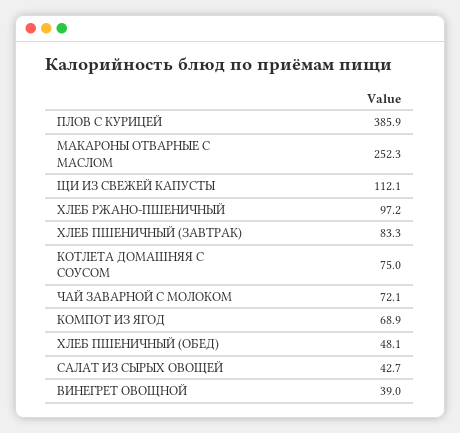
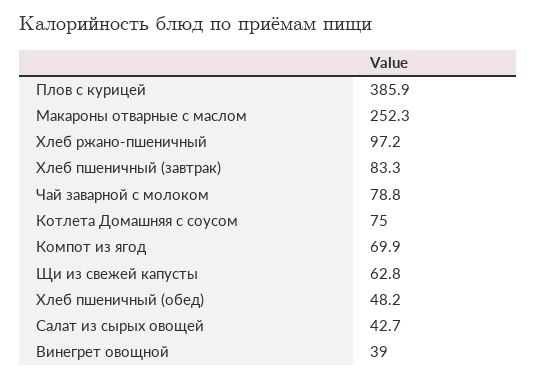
  {
    "ПЛОВ С КУРИЦЕЙ": 385.9,
    "МАКАРОНЫ ОТВАРНЫЕ С МАСЛОМ": 252.3,
-   "ЩИ ИЗ СВЕЖЕЙ КАПУСТЫ": 112.1,
+   "ЩИ ИЗ СВЕЖЕЙ КАПУСТЫ": 62.8,
    "ХЛЕБ РЖАНО-ПШЕНИЧНЫЙ": 97.2,
    "ХЛЕБ ПШЕНИЧНЫЙ (ЗАВТРАК)": 83.3,
    "КОТЛЕТА ДОМАШНЯЯ С СОУСОМ": 75,
-   "ЧАЙ ЗАВАРНОЙ С МОЛОКОМ": 72.1,
+   "ЧАЙ ЗАВАРНОЙ С МОЛОКОМ": 78.8,
-   "КОМПОТ ИЗ ЯГОД": 68.9,
+   "КОМПОТ ИЗ ЯГОД": 69.9,
-   "ХЛЕБ ПШЕНИЧНЫЙ (ОБЕД)": 48.1,
+   "ХЛЕБ ПШЕНИЧНЫЙ (ОБЕД)": 48.2,
    "САЛАТ ИЗ СЫРЫХ ОВОЩЕЙ": 42.7,
    "ВИНЕГРЕТ ОВОЩНОЙ": 39
  }

